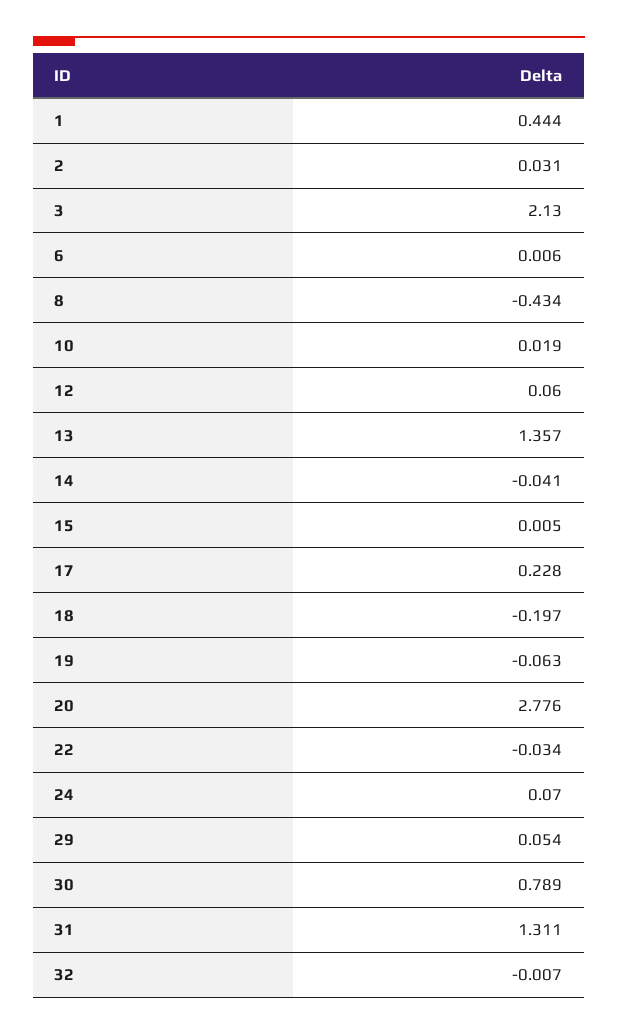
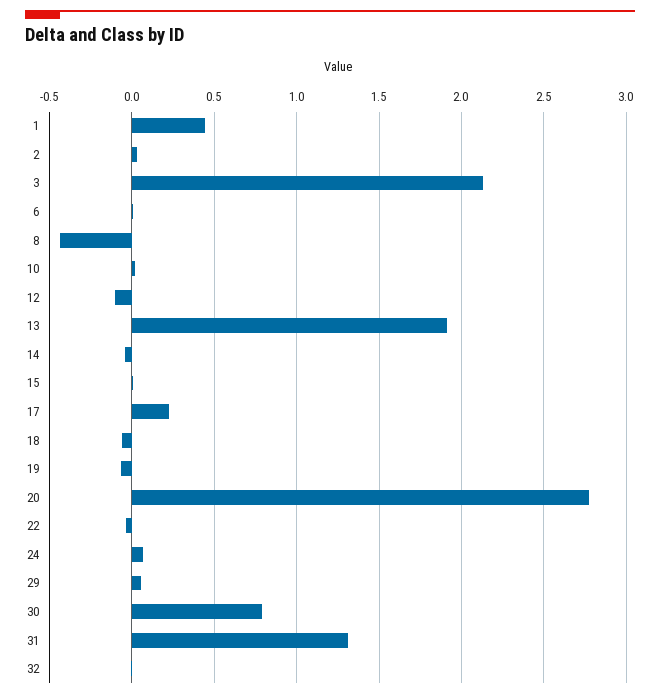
  {
    "1": 0.444,
    "2": 0.031,
    "3": 2.13,
    "6": 0.006,
    "8": -0.434,
    "10": 0.019,
-   "12": 0.06,
+   "12": -0.1,
-   "13": 1.357,
+   "13": 1.9,
    "14": -0.041,
    "15": 0.005,
    "17": 0.228,
-   "18": -0.197,
+   "18": -0.05,
    "19": -0.063,
    "20": 2.776,
    "22": -0.034,
    "24": 0.07,
    "29": 0.054,
    "30": 0.789,
    "31": 1.311,
    "32": -0.007
  }

